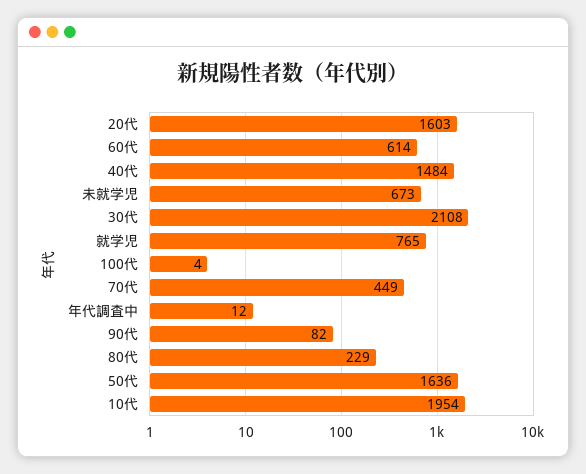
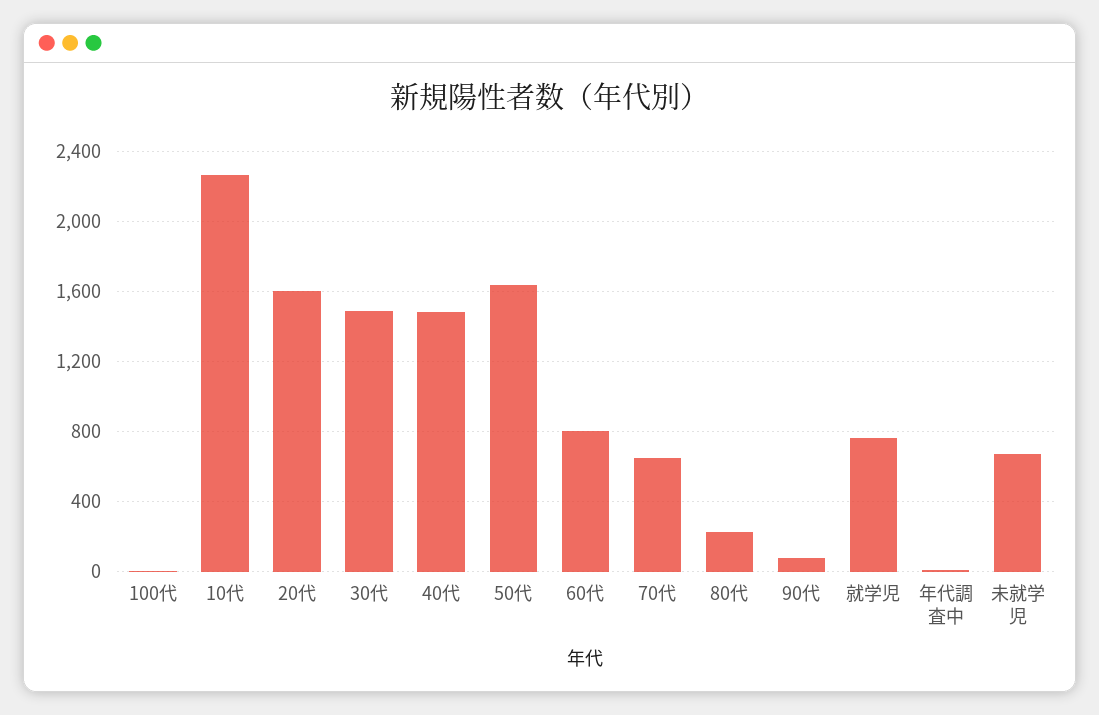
  {
    "20代": 1603,
-   "60代": 614,
+   "60代": 800,
    "40代": 1484,
    "未就学児": 673,
-   "30代": 2108,
+   "30代": 1500,
    "就学児": 765,
    "100代": 4,
-   "70代": 449,
+   "70代": 650,
    "年代調査中": 12,
    "90代": 82,
    "80代": 229,
    "50代": 1636,
-   "10代": 1954
+   "10代": 2250
  }

